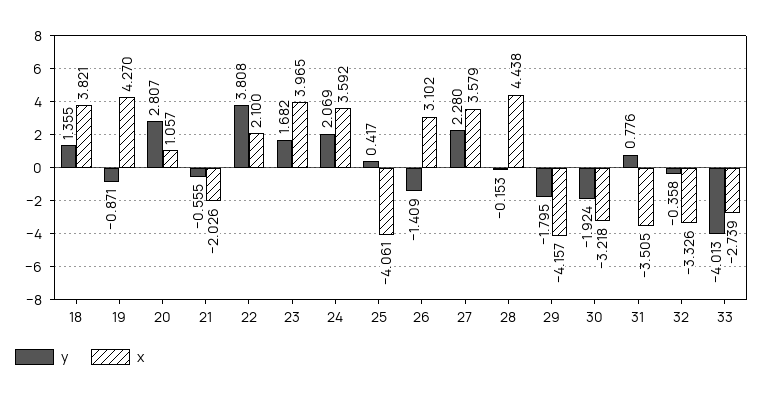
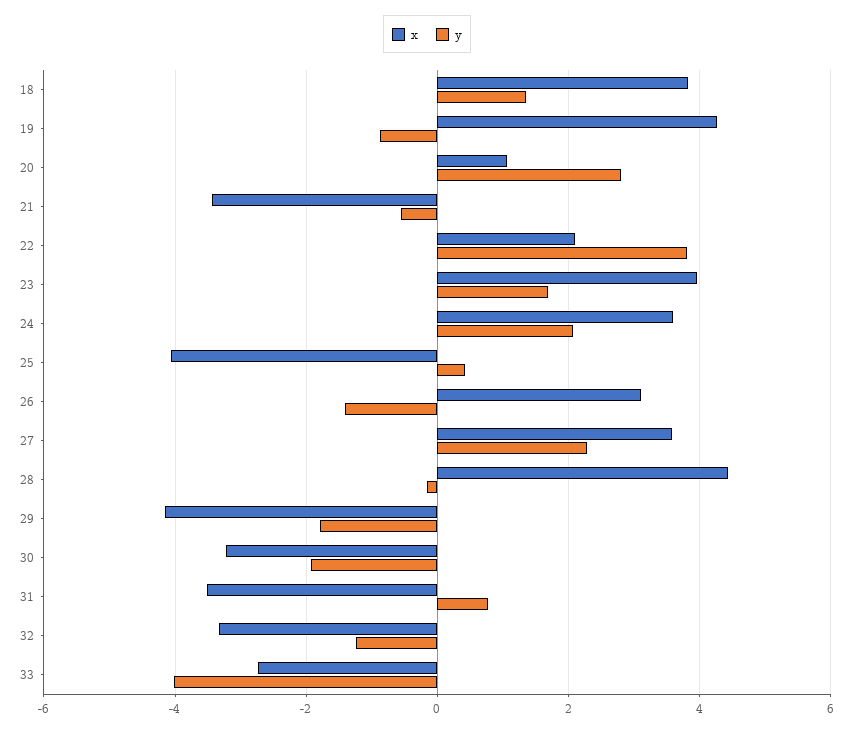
  {
    "y": {
      "18": 1.355,
      "19": -0.871,
      "20": 2.807,
      "21": -0.555,
      "22": 3.808,
      "23": 1.682,
      "24": 2.069,
      "25": 0.417,
      "26": -1.409,
      "27": 2.28,
      "28": -0.153,
      "29": -1.795,
      "30": -1.924,
      "31": 0.776,
-     "32": -0.358,
+     "32": -1.2,
      "33": -4.013
    },
    "x": {
      "18": 3.821,
      "19": 4.27,
      "20": 1.057,
-     "21": -2.026,
+     "21": -3.4,
      "22": 2.1,
      "23": 3.965,
      "24": 3.592,
      "25": -4.061,
      "26": 3.102,
      "27": 3.579,
      "28": 4.438,
      "29": -4.157,
      "30": -3.218,
      "31": -3.505,
      "32": -3.326,
      "33": -2.739
    }
  }

